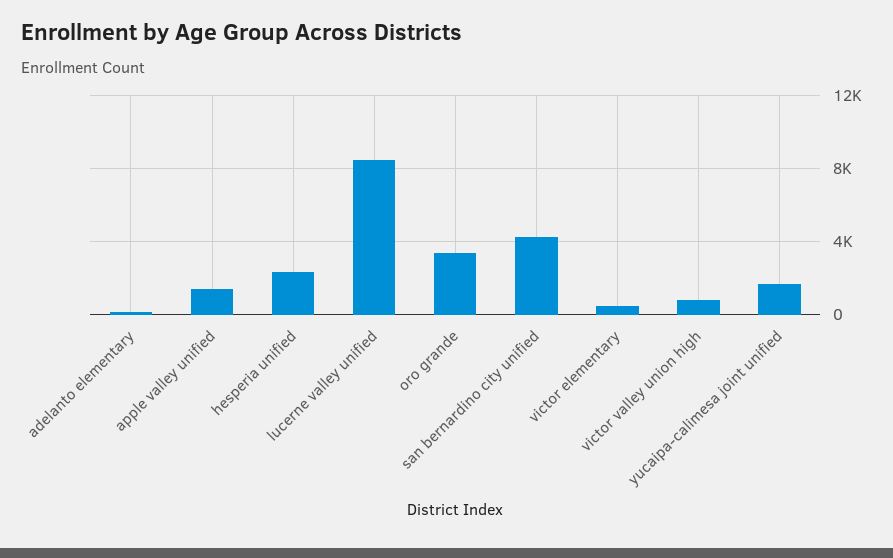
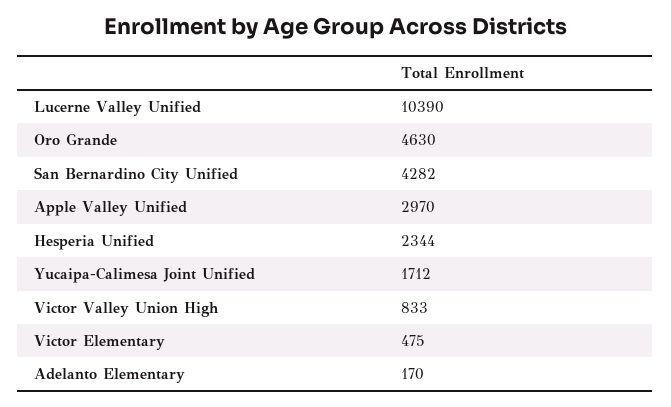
  {
    "adelanto elementary": 170,
-   "apple valley unified": 1500,
+   "apple valley unified": 2970,
    "hesperia unified": 2344,
-   "lucerne valley unified": 8500,
+   "lucerne valley unified": 10390,
-   "oro grande": 3500,
+   "oro grande": 4630,
    "san bernardino city unified": 4282,
    "victor elementary": 475,
    "victor valley union high": 833,
    "yucaipa-calimesa joint unified": 1712
  }

